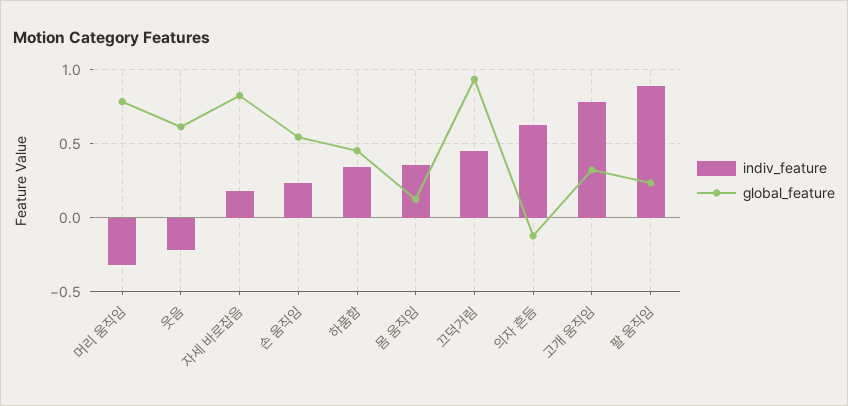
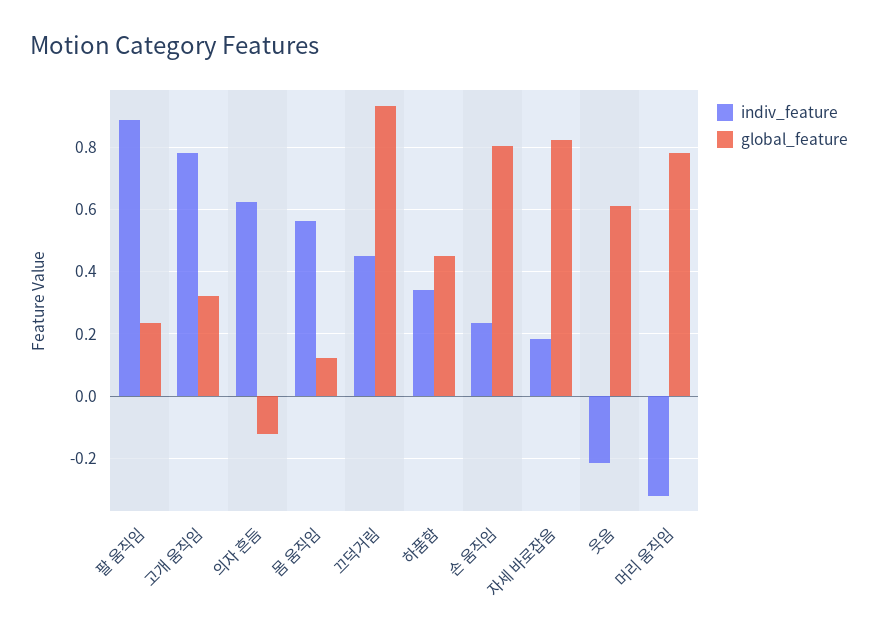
  {
    "indiv_feature": {
      "머리 움직임": -0.32,
      "웃음": -0.22,
      "자세 바로잡음": 0.18,
      "손 움직임": 0.24,
      "하품함": 0.34,
-     "몸 움직임": 0.35,
+     "몸 움직임": 0.56,
      "끄덕거림": 0.46,
      "의자 흔듬": 0.62,
      "고개 움직임": 0.78,
      "팔 움직임": 0.9
    },
    "global_feature": {
      "머리 움직임": 0.78,
      "웃음": 0.62,
      "자세 바로잡음": 0.82,
-     "손 움직임": 0.55,
+     "손 움직임": 0.8,
      "하품함": 0.46,
      "몸 움직임": 0.12,
      "끄덕거림": 0.94,
      "의자 흔듬": -0.12,
      "고개 움직임": 0.32,
      "팔 움직임": 0.24
    }
  }

